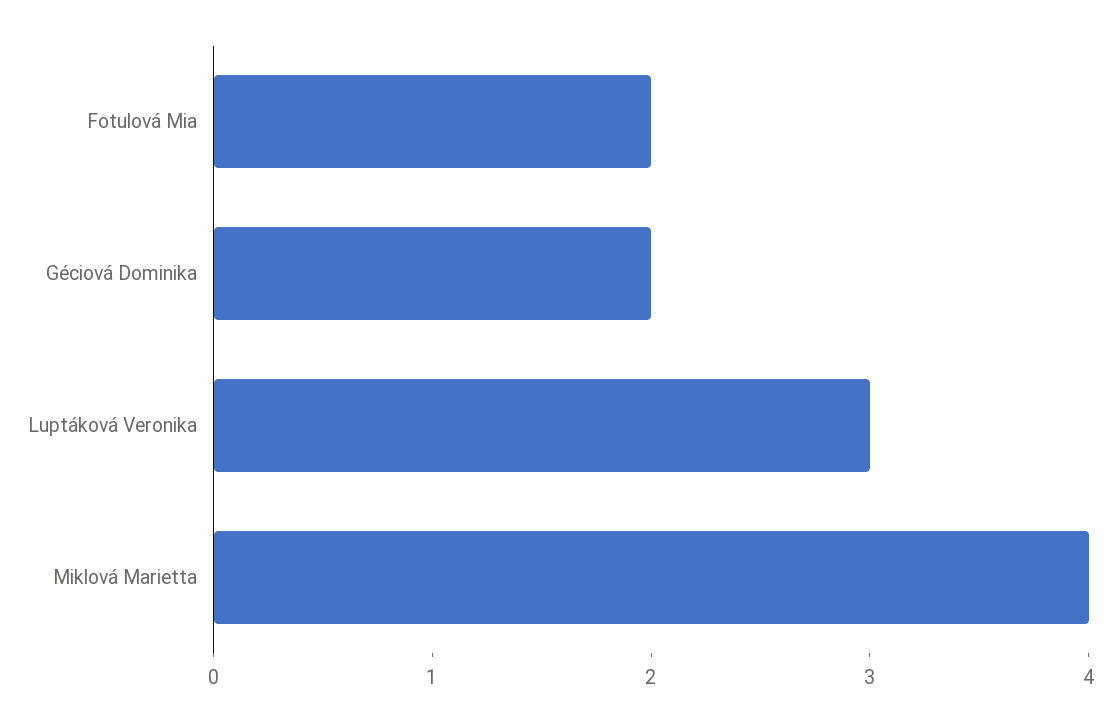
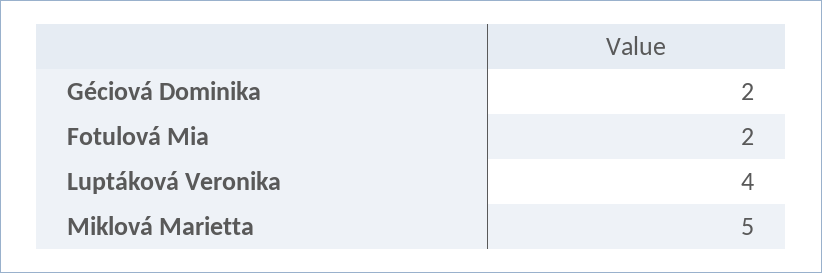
  {
    "Fotulová Mia": 2,
    "Géciová Dominika": 2,
-   "Luptáková Veronika": 3,
+   "Luptáková Veronika": 4,
-   "Miklová Marietta": 4
+   "Miklová Marietta": 5
  }

